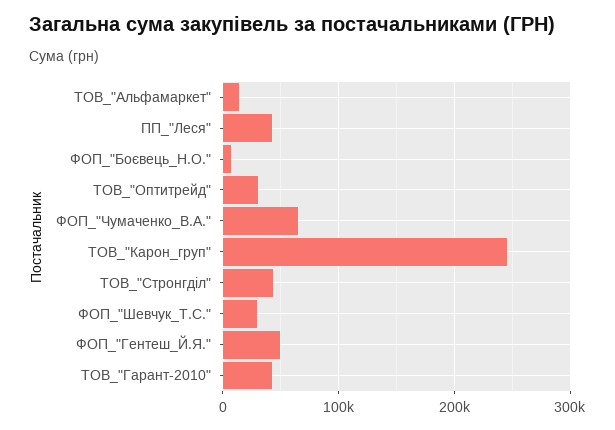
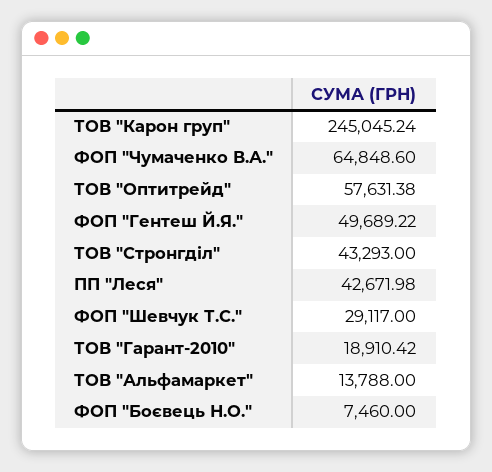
  {
    "ТОВ_\"Альфамаркет\"": 13788,
    "ПП_\"Леся\"": 42671.98,
    "ФОП_\"Боєвець_Н.О.\"": 7460,
-   "ТОВ_\"Оптитрейд\"": 30000,
+   "ТОВ_\"Оптитрейд\"": 57631.38,
    "ФОП_\"Чумаченко_В.А.\"": 64848.6,
    "ТОВ_\"Карон_груп\"": 245045.24,
    "ТОВ_\"Стронгділ\"": 43293,
    "ФОП_\"Шевчук_Т.С.\"": 29117,
    "ФОП_\"Гентеш_Й.Я.\"": 49689.22,
-   "ТОВ_\"Гарант-2010\"": 40000
+   "ТОВ_\"Гарант-2010\"": 18910.42
  }

